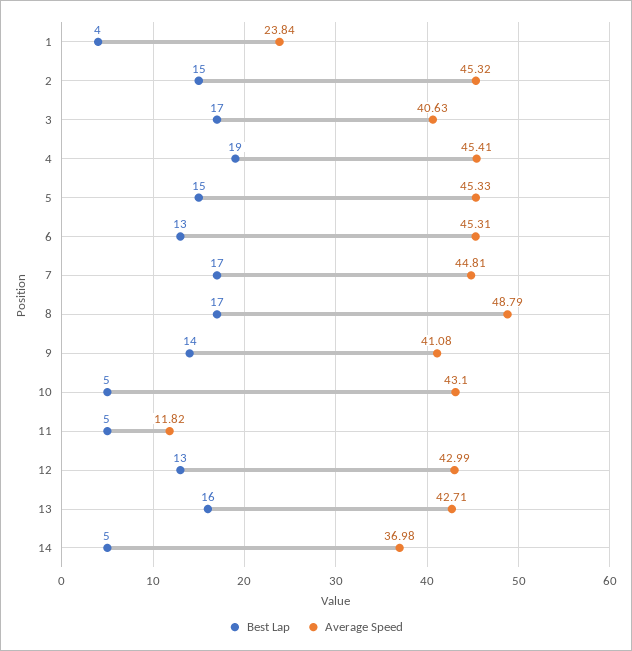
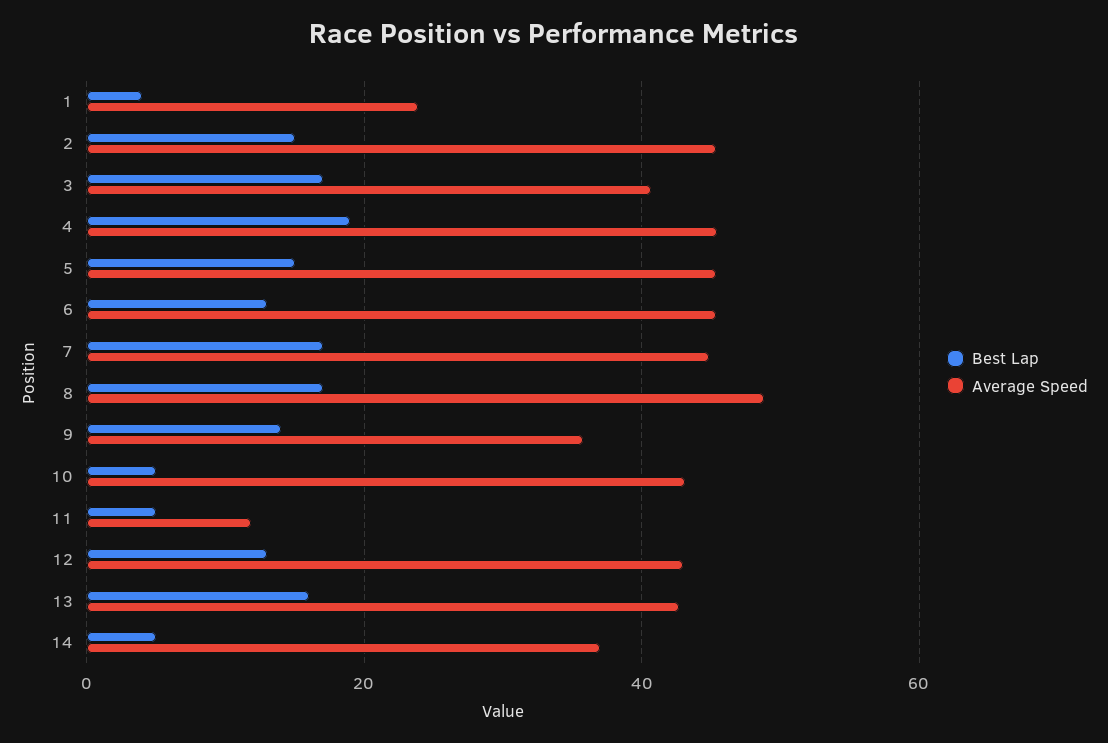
  {
    "Best Lap": {
      "1": 4,
      "2": 15,
      "3": 17,
      "4": 19,
      "5": 15,
      "6": 13,
      "7": 17,
      "8": 17,
      "9": 14,
      "10": 5,
      "11": 5,
      "12": 13,
      "13": 16,
      "14": 5
    },
    "Average Speed": {
      "1": 23.84,
      "2": 45.32,
      "3": 40.63,
      "4": 45.41,
      "5": 45.33,
      "6": 45.31,
      "7": 44.81,
      "8": 48.79,
-     "9": 41.08,
+     "9": 36,
      "10": 43.1,
      "11": 11.82,
      "12": 42.99,
      "13": 42.71,
      "14": 36.98
    }
  }

